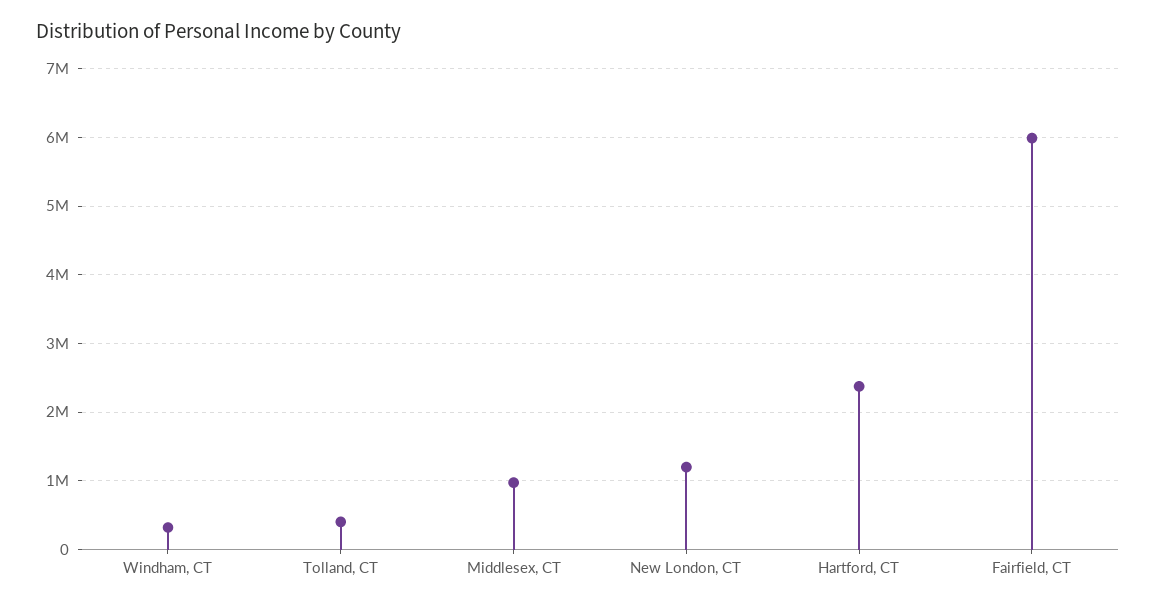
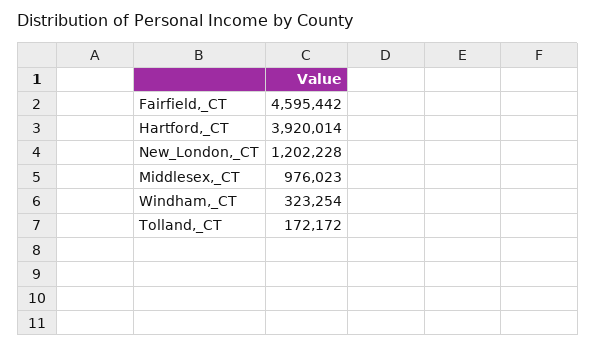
  {
    "Windham, CT": 323254,
-   "Tolland, CT": 400000,
+   "Tolland, CT": 172172,
    "Middlesex, CT": 976023,
    "New London, CT": 1202228,
-   "Hartford, CT": 2400000,
+   "Hartford, CT": 3920014,
-   "Fairfield, CT": 6000000
+   "Fairfield, CT": 4595442
  }

